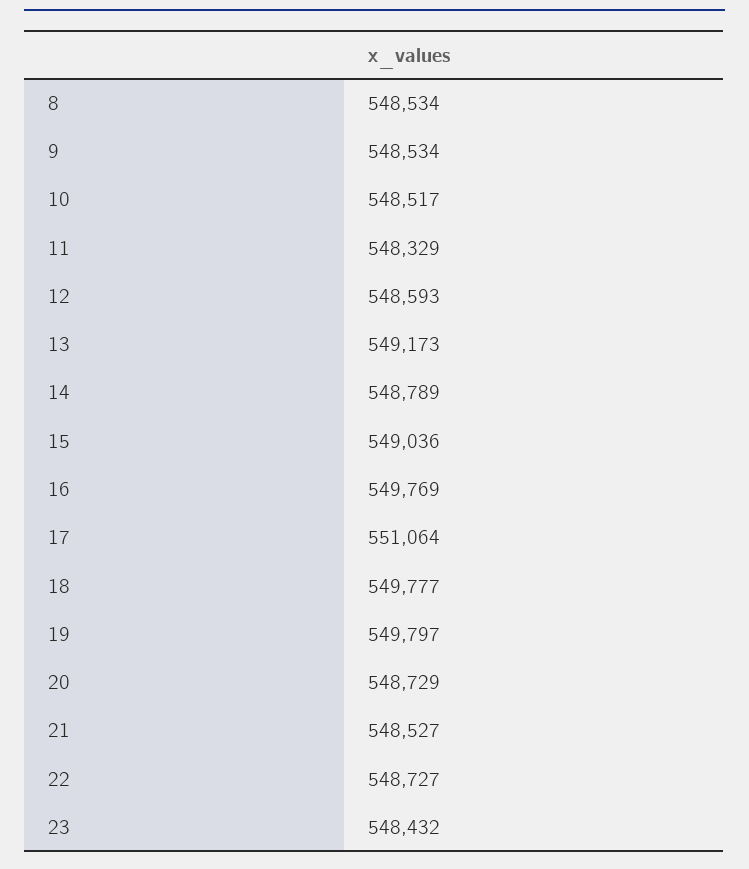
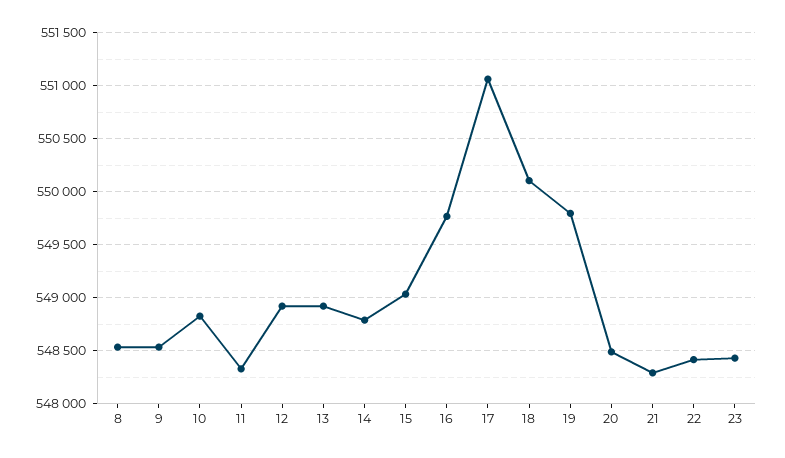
  {
    "8": 548534,
    "9": 548534,
-   "10": 548517,
+   "10": 548800,
    "11": 548329,
-   "12": 548593,
+   "12": 548900,
-   "13": 549173,
+   "13": 548900,
    "14": 548789,
    "15": 549036,
    "16": 549769,
    "17": 551064,
-   "18": 549777,
+   "18": 550100,
    "19": 549797,
-   "20": 548729,
+   "20": 548500,
-   "21": 548527,
+   "21": 548300,
-   "22": 548727,
+   "22": 548400,
    "23": 548432
  }

